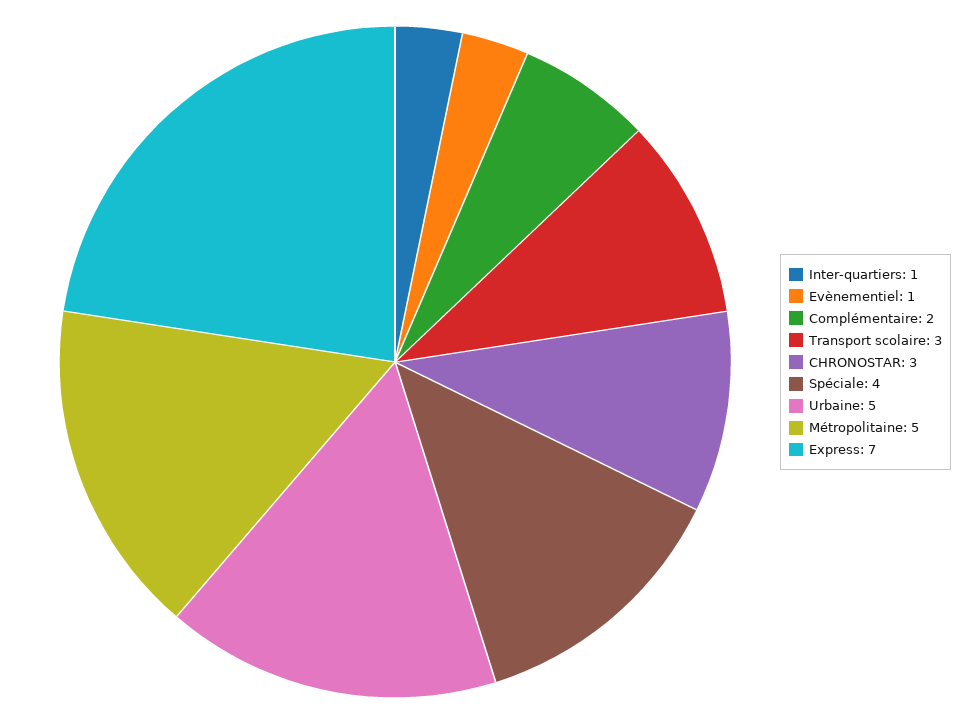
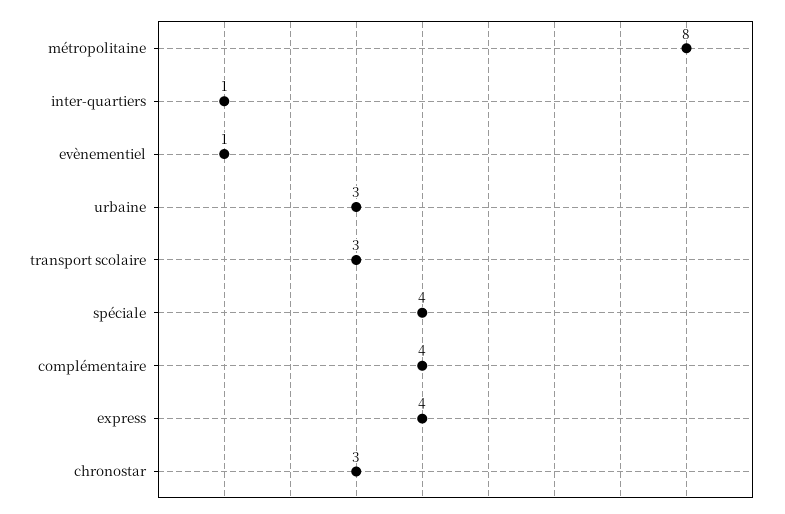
  {
    "Inter-quartiers": 1,
    "Evènementiel": 1,
-   "Complémentaire": 2,
+   "Complémentaire": 4,
    "Transport scolaire": 3,
    "CHRONOSTAR": 3,
    "Spéciale": 4,
-   "Urbaine": 5,
+   "Urbaine": 3,
-   "Métropolitaine": 5,
+   "Métropolitaine": 8,
-   "Express": 7
+   "Express": 4
  }

